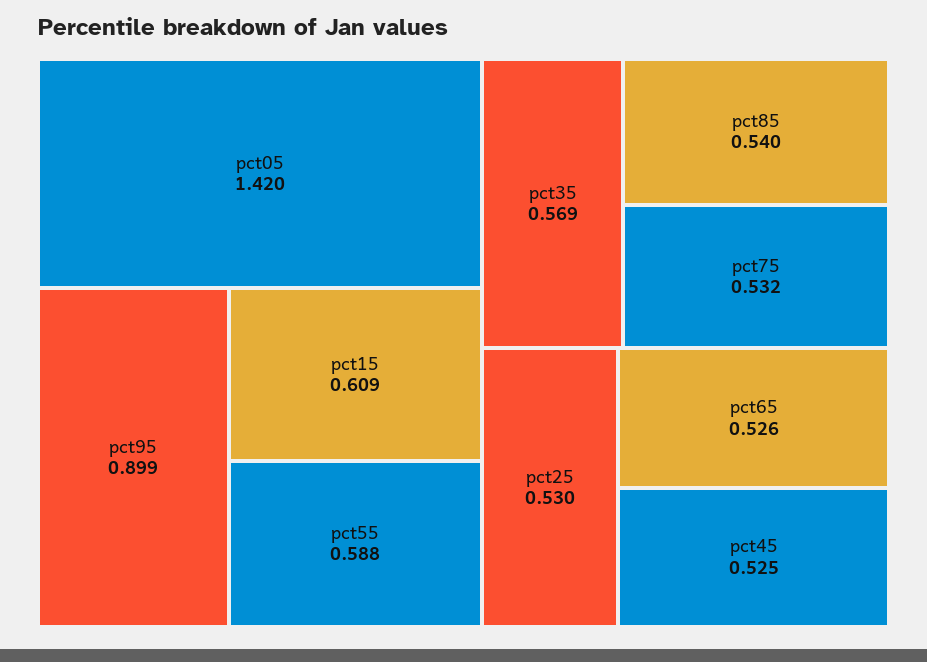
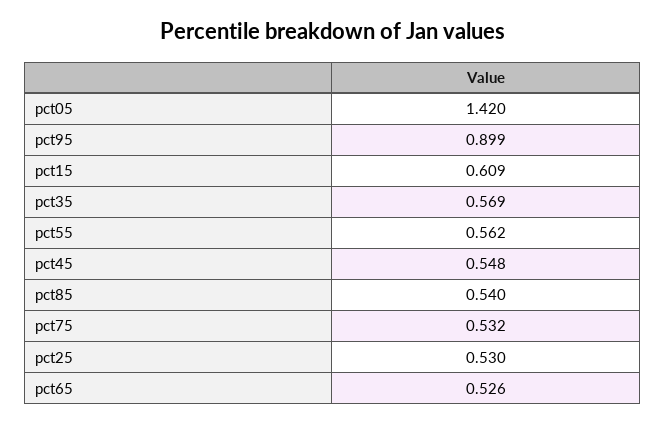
  {
    "pct05": 1.42,
    "pct95": 0.899,
    "pct15": 0.609,
-   "pct55": 0.588,
+   "pct55": 0.562,
    "pct35": 0.569,
    "pct85": 0.54,
    "pct75": 0.532,
    "pct25": 0.53,
    "pct65": 0.526,
-   "pct45": 0.525
+   "pct45": 0.548
  }

